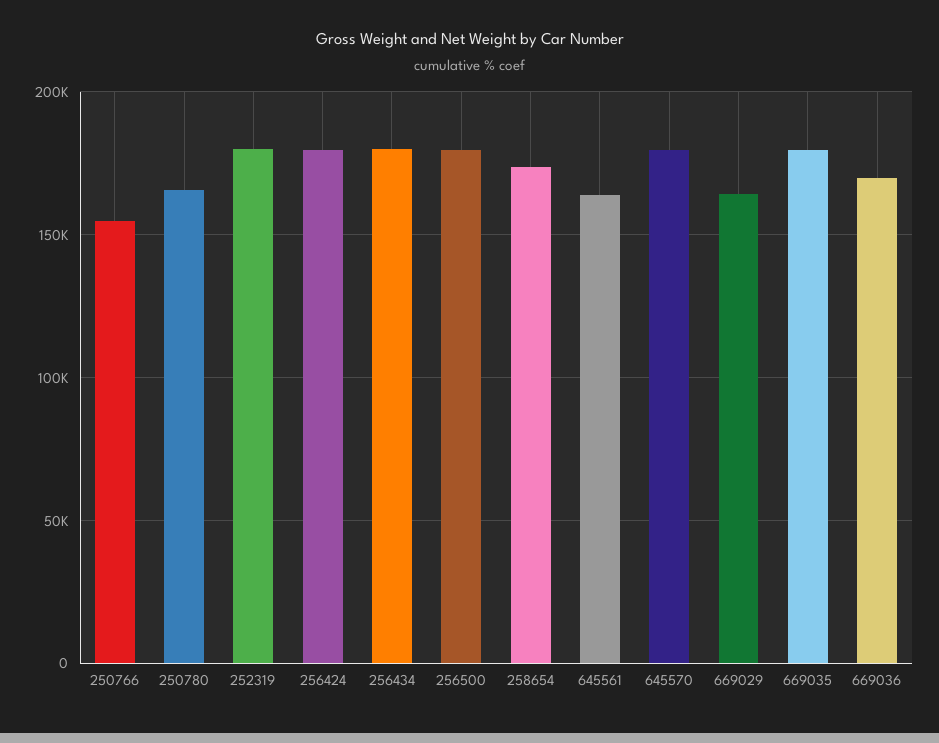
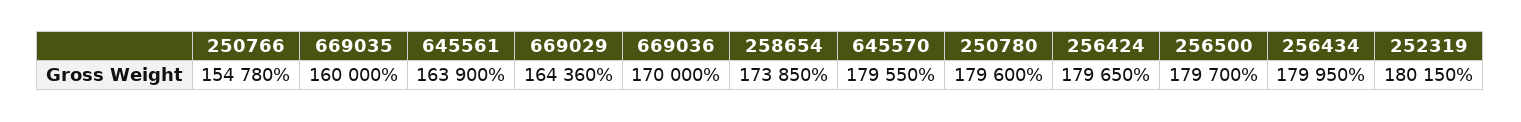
  {
    "250766": 154780,
-   "250780": 165000,
+   "250780": 179600,
    "252319": 180150,
    "256424": 179650,
    "256434": 179950,
    "256500": 179700,
    "258654": 173850,
    "645561": 163900,
    "645570": 179550,
    "669029": 164360,
-   "669035": 180000,
+   "669035": 160000,
    "669036": 170000
  }

